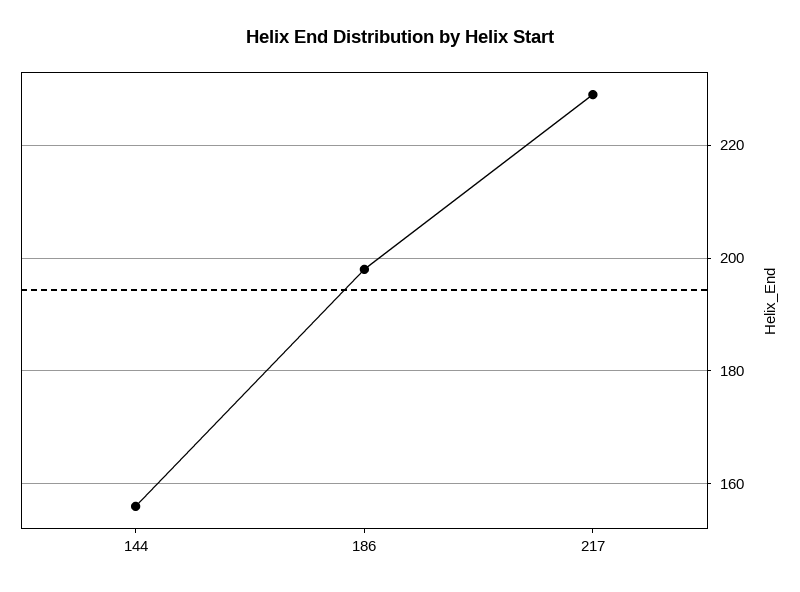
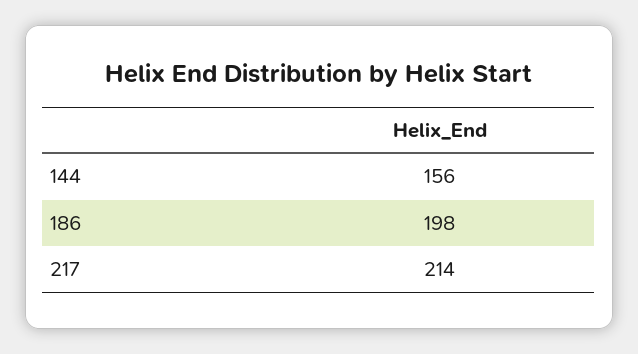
  {
    "144": 156,
    "186": 198,
-   "217": 230
+   "217": 214
  }

